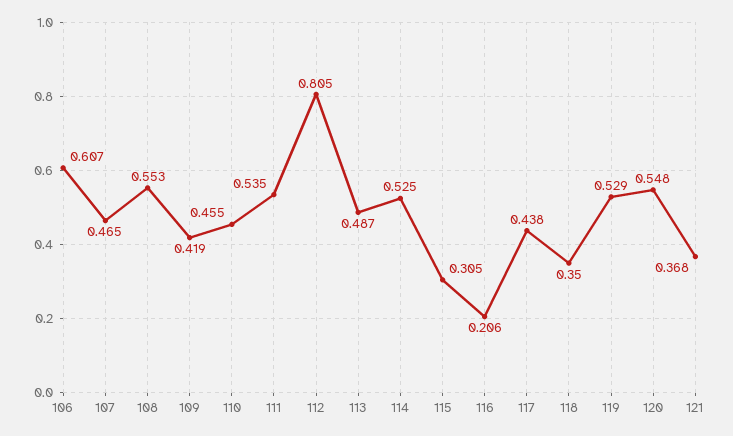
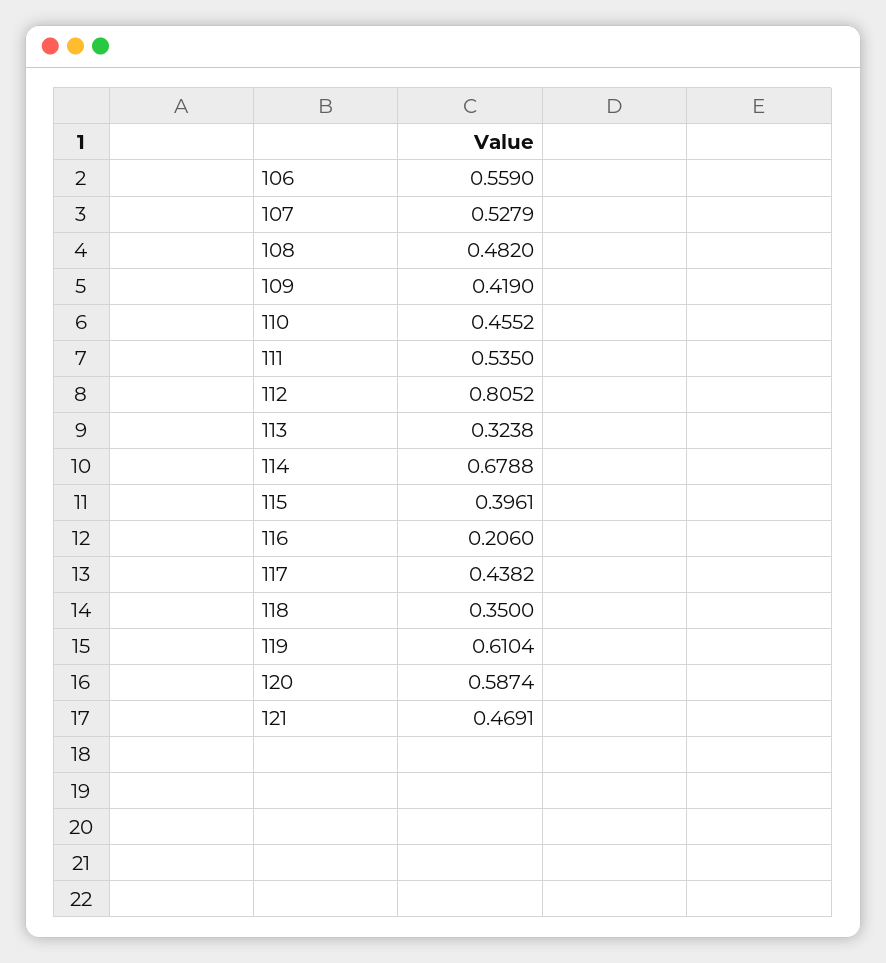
  {
-   "106": 0.607,
+   "106": 0.559,
-   "107": 0.465,
+   "107": 0.5279,
-   "108": 0.553,
+   "108": 0.482,
    "109": 0.419,
    "110": 0.4552,
    "111": 0.535,
    "112": 0.8052,
-   "113": 0.487,
+   "113": 0.3238,
-   "114": 0.525,
+   "114": 0.6788,
-   "115": 0.305,
+   "115": 0.3961,
    "116": 0.206,
    "117": 0.4382,
    "118": 0.35,
-   "119": 0.529,
+   "119": 0.6104,
-   "120": 0.548,
+   "120": 0.5874,
-   "121": 0.368
+   "121": 0.4691
  }

